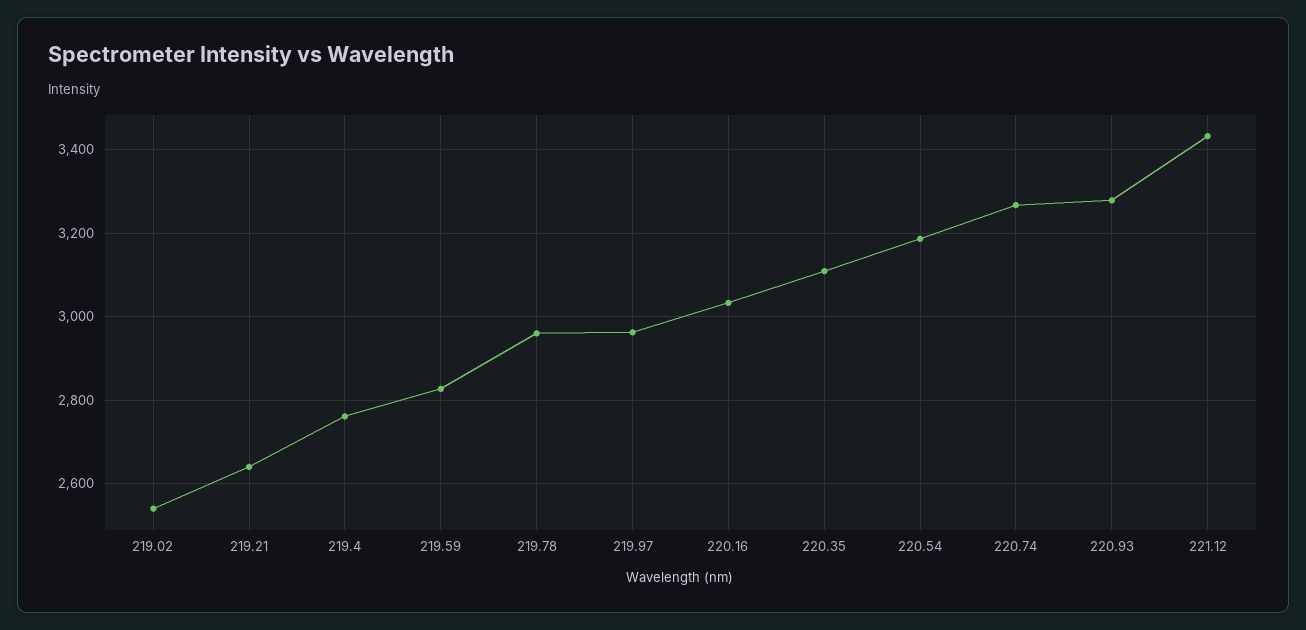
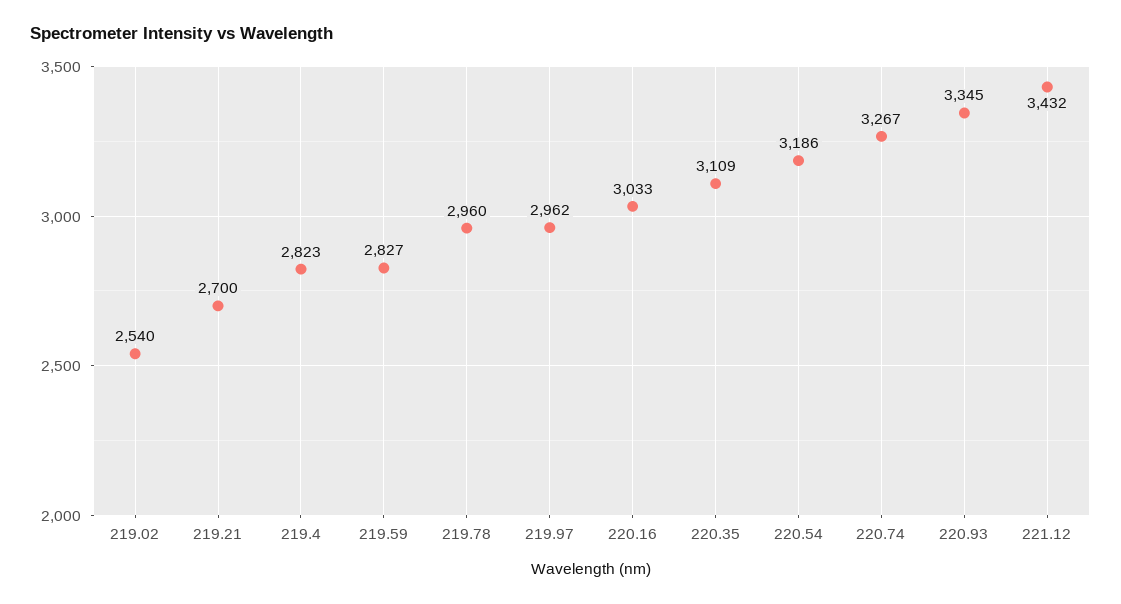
  {
    "219.02": 2540,
-   "219.21": 2640,
+   "219.21": 2700,
-   "219.4": 2760,
+   "219.4": 2823,
    "219.59": 2827,
    "219.78": 2960,
    "219.97": 2962,
    "220.16": 3033,
    "220.35": 3109,
    "220.54": 3186,
    "220.74": 3267,
-   "220.93": 3280,
+   "220.93": 3345,
    "221.12": 3432
  }

